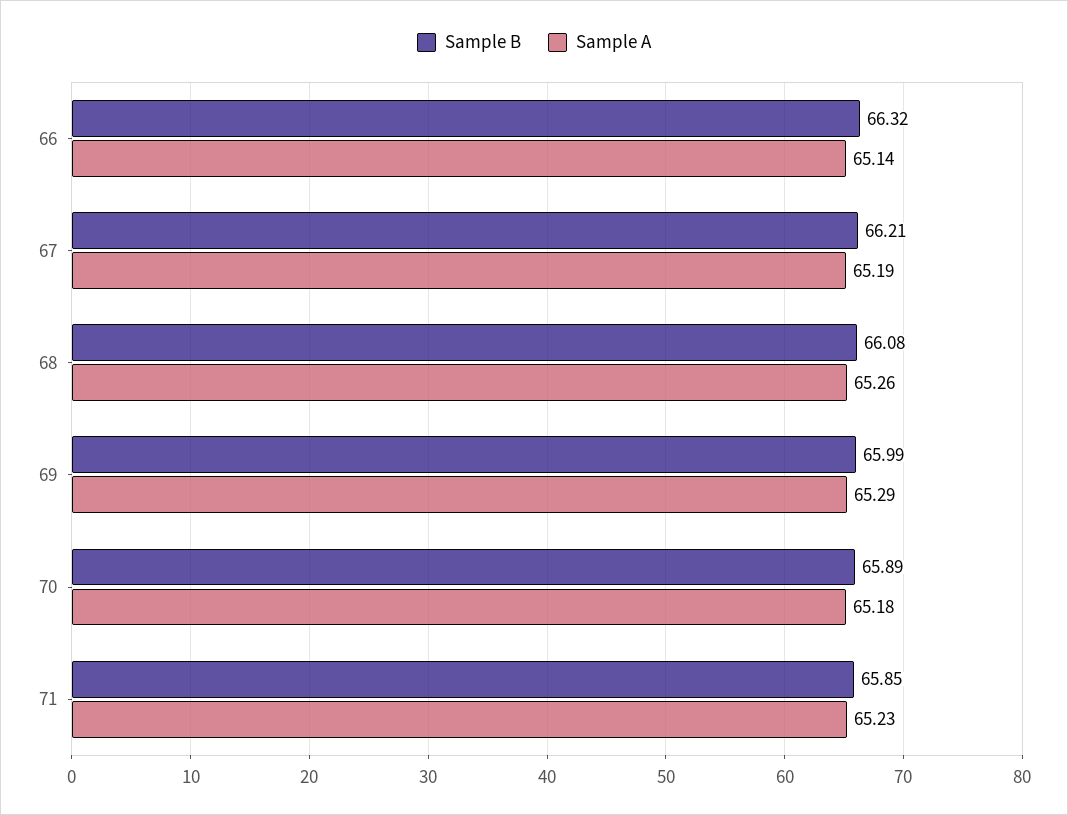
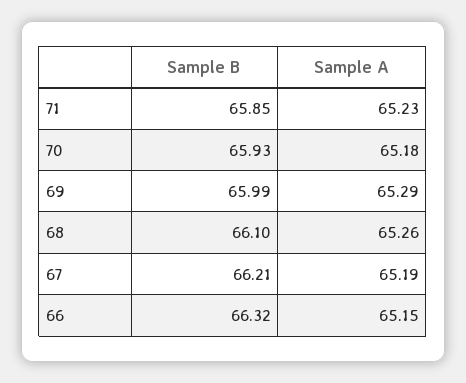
  {
    "Sample B": {
      "66": 66.32,
      "67": 66.21,
-     "68": 66.08,
+     "68": 66.1,
      "69": 65.99,
-     "70": 65.89,
+     "70": 65.93,
      "71": 65.85
    },
    "Sample A": {
-     "66": 65.14,
+     "66": 65.15,
      "67": 65.19,
      "68": 65.26,
      "69": 65.29,
      "70": 65.18,
      "71": 65.23
    }
  }

